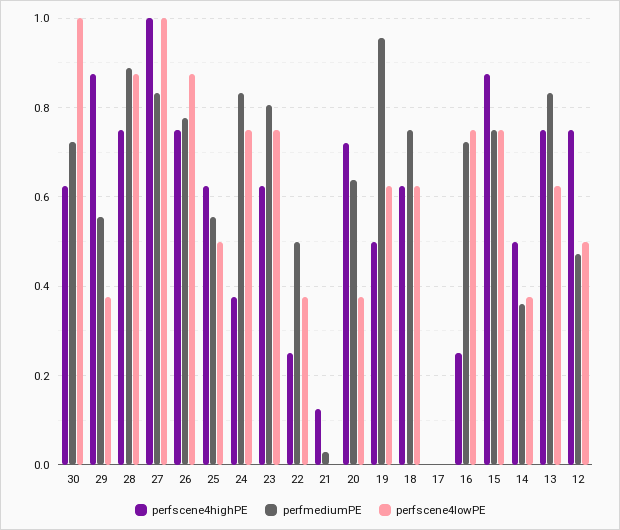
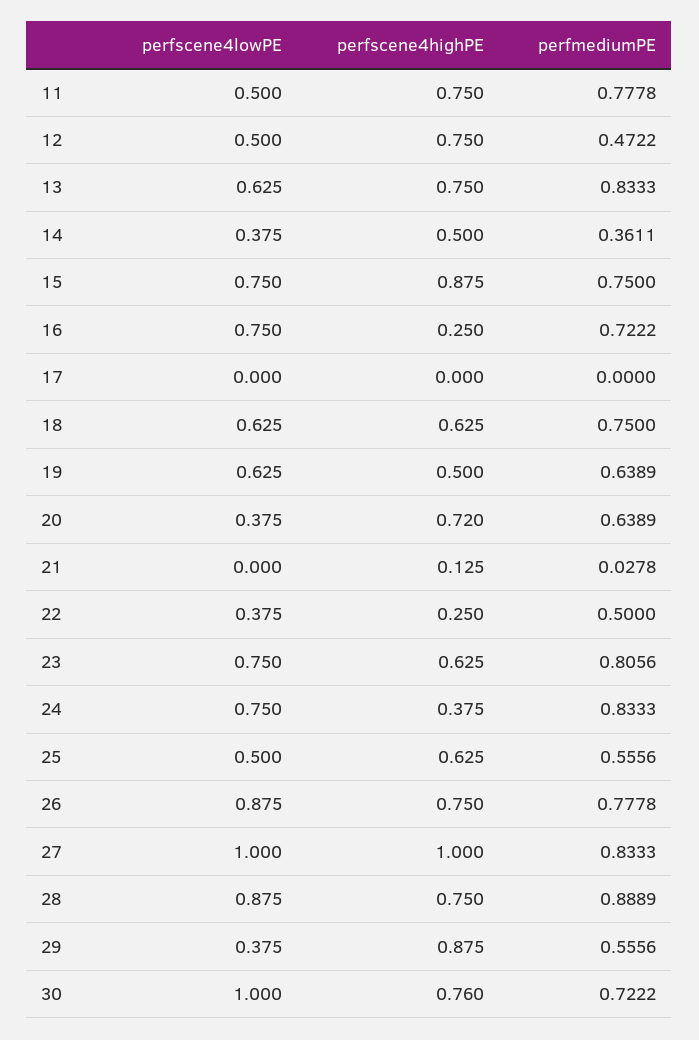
  {
    "perfscene4highPE": {
-     "30": 0.62,
+     "30": 0.76,
      "29": 0.875,
      "28": 0.75,
      "27": 1,
      "26": 0.75,
      "25": 0.625,
      "24": 0.375,
      "23": 0.625,
      "22": 0.25,
      "21": 0.125,
      "20": 0.72,
      "19": 0.5,
      "18": 0.625,
      "17": 0,
      "16": 0.25,
      "15": 0.875,
      "14": 0.5,
      "13": 0.75,
-     "12": 0.75
+     "12": 0.75,
+     "11": 0.75
    },
    "perfmediumPE": {
      "30": 0.7222,
      "29": 0.5556,
      "28": 0.8889,
      "27": 0.8333,
      "26": 0.7778,
      "25": 0.5556,
      "24": 0.8333,
      "23": 0.8056,
      "22": 0.5,
      "21": 0.0278,
      "20": 0.6389,
-     "19": 0.96,
+     "19": 0.6389,
      "18": 0.75,
      "17": 0,
      "16": 0.7222,
      "15": 0.75,
      "14": 0.3611,
      "13": 0.8333,
-     "12": 0.4722
+     "12": 0.4722,
+     "11": 0.7778
    },
    "perfscene4lowPE": {
      "30": 1,
      "29": 0.375,
      "28": 0.875,
      "27": 1,
      "26": 0.875,
      "25": 0.5,
      "24": 0.75,
      "23": 0.75,
      "22": 0.375,
      "21": 0,
      "20": 0.375,
      "19": 0.625,
      "18": 0.625,
      "17": 0,
      "16": 0.75,
      "15": 0.75,
      "14": 0.375,
      "13": 0.625,
-     "12": 0.5
+     "12": 0.5,
+     "11": 0.5
    }
  }

